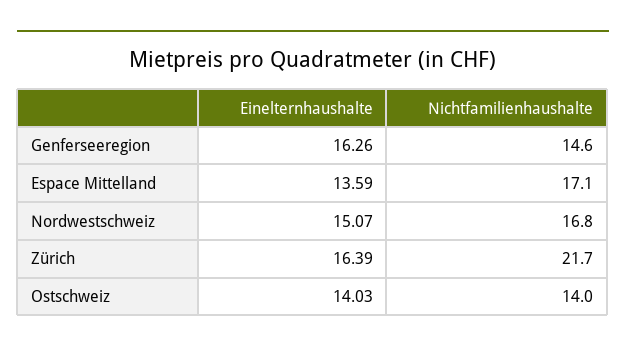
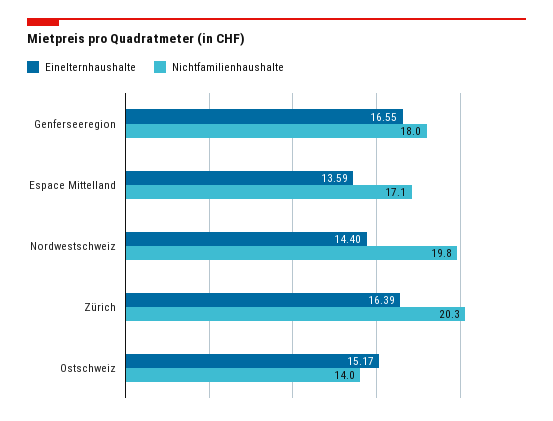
  {
    "Einelternhaushalte": {
-     "Genferseeregion": 16.26,
+     "Genferseeregion": 16.55,
      "Espace Mittelland": 13.59,
-     "Nordwestschweiz": 15.07,
+     "Nordwestschweiz": 14.4,
      "Zürich": 16.39,
-     "Ostschweiz": 14.03
+     "Ostschweiz": 15.17
    },
    "Nichtfamilienhaushalte": {
-     "Genferseeregion": 14.6,
+     "Genferseeregion": 18,
      "Espace Mittelland": 17.1,
-     "Nordwestschweiz": 16.8,
+     "Nordwestschweiz": 19.8,
-     "Zürich": 21.7,
+     "Zürich": 20.3,
      "Ostschweiz": 14
    }
  }

